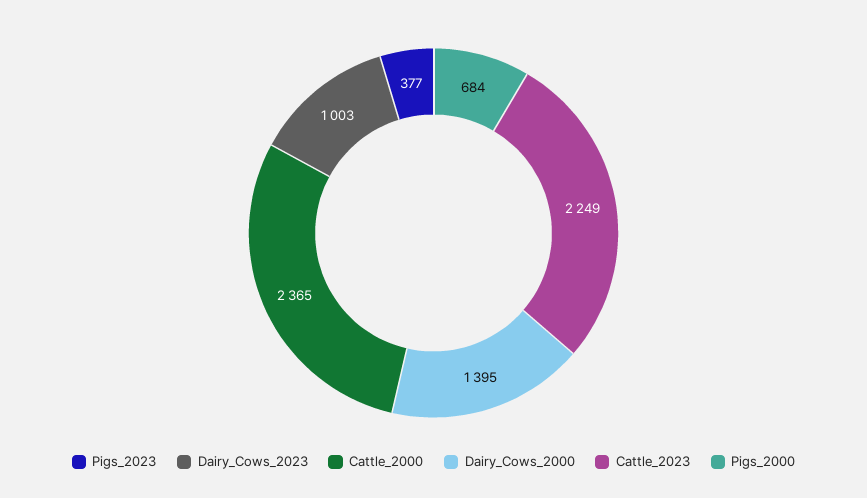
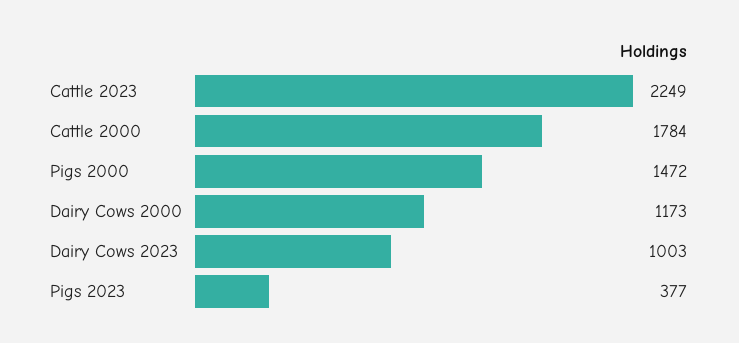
  {
    "Pigs_2023": 377,
    "Dairy_Cows_2023": 1003,
-   "Cattle_2000": 2365,
+   "Cattle_2000": 1784,
-   "Dairy_Cows_2000": 1395,
+   "Dairy_Cows_2000": 1173,
    "Cattle_2023": 2249,
-   "Pigs_2000": 684
+   "Pigs_2000": 1472
  }

